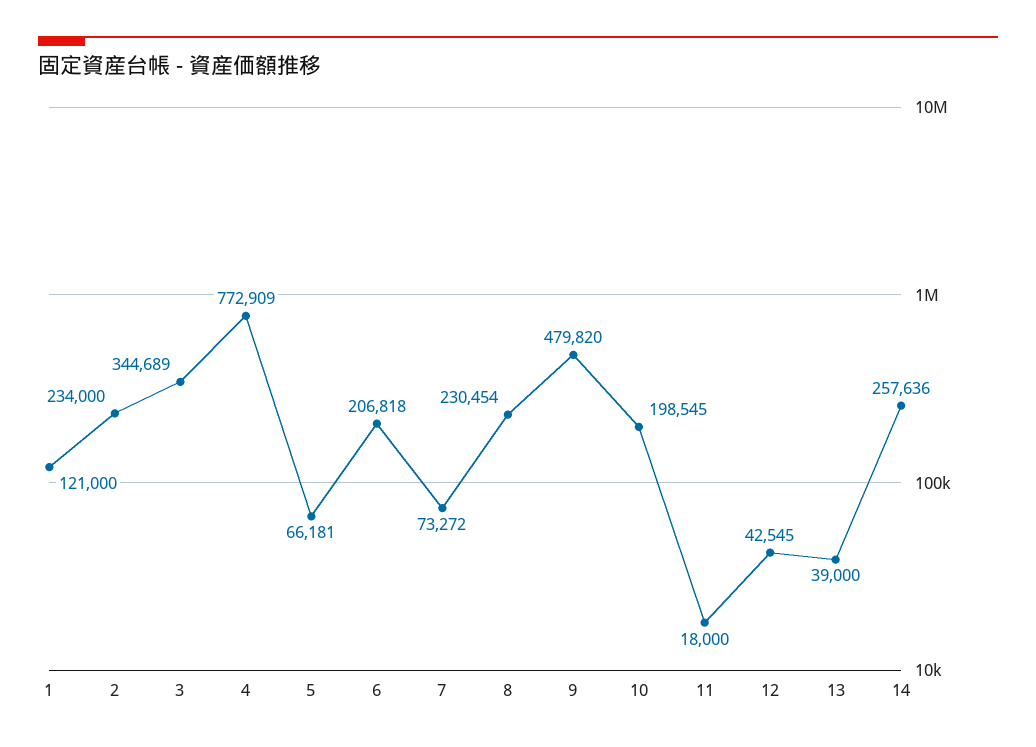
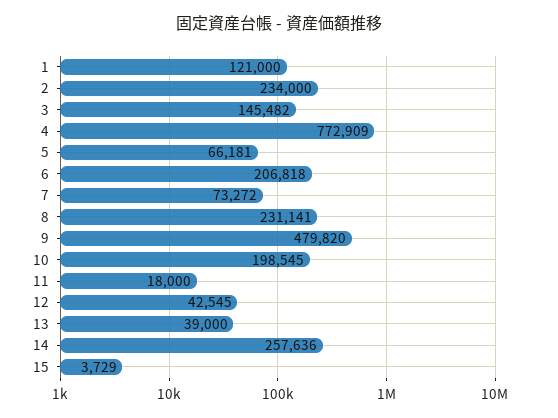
  {
    "1": 121000,
    "2": 234000,
-   "3": 344689,
+   "3": 145482,
    "4": 772909,
    "5": 66181,
    "6": 206818,
    "7": 73272,
-   "8": 230454,
+   "8": 231141,
    "9": 479820,
    "10": 198545,
    "11": 18000,
    "12": 42545,
    "13": 39000,
-   "14": 257636
+   "14": 257636,
+   "15": 3729
  }

